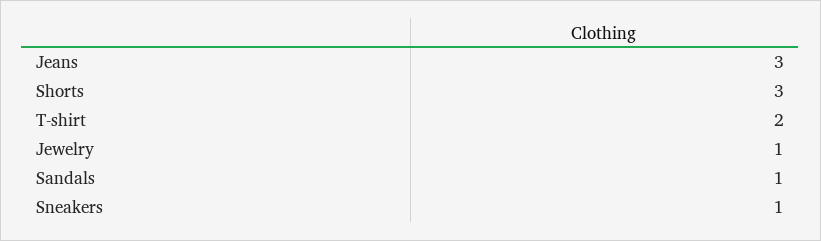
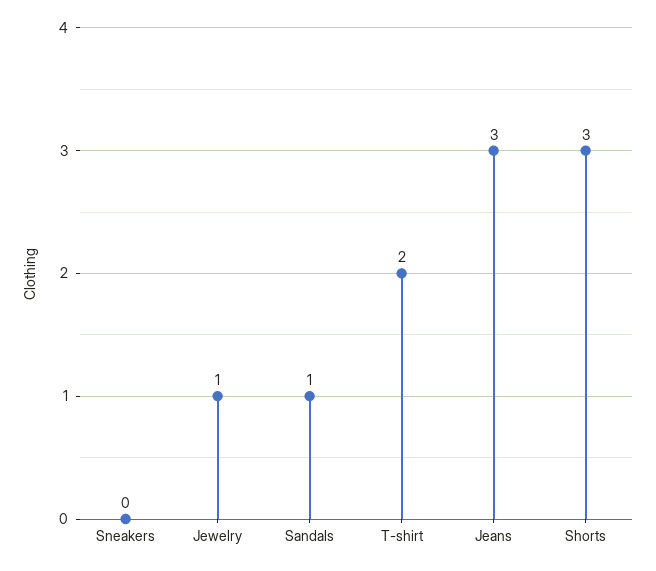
  {
    "Jeans": 3,
    "Shorts": 3,
    "T-shirt": 2,
    "Jewelry": 1,
    "Sandals": 1,
-   "Sneakers": 1
+   "Sneakers": 0
  }

